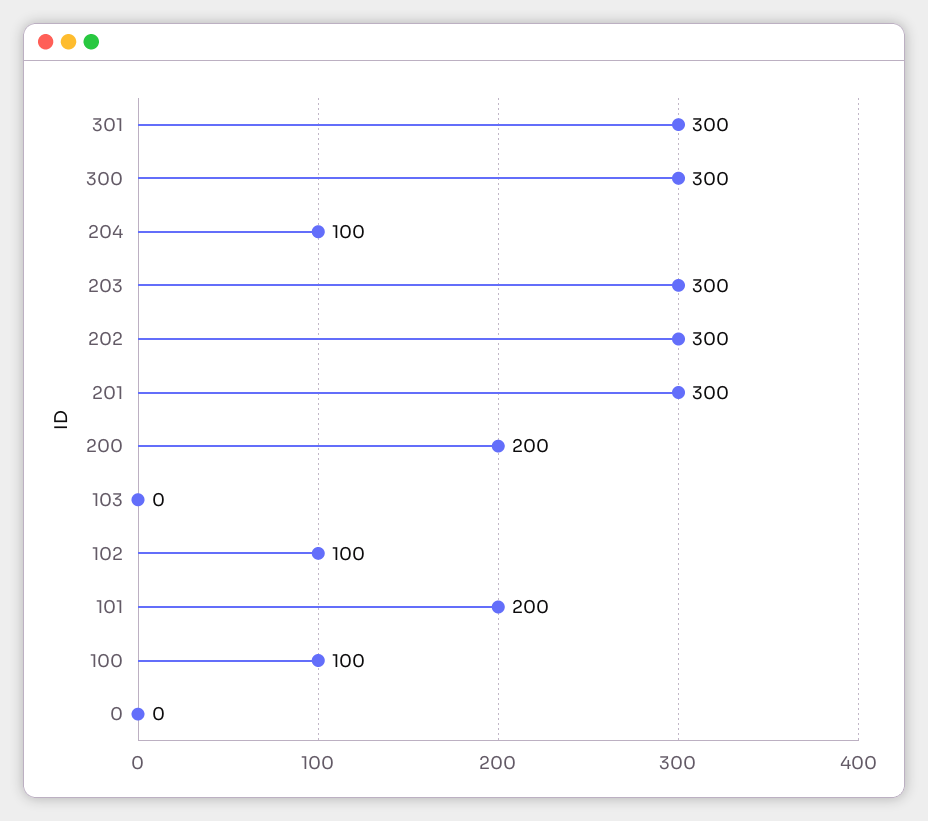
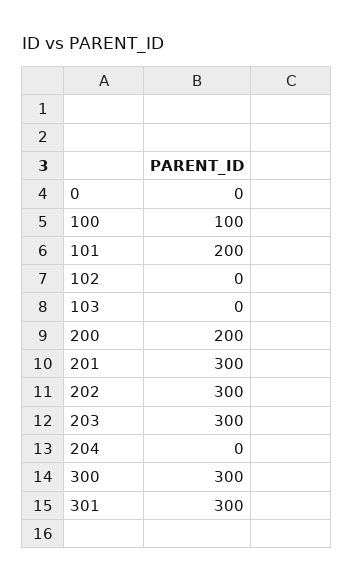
  {
    "301": 300,
    "300": 300,
-   "204": 100,
+   "204": 0,
    "203": 300,
    "202": 300,
    "201": 300,
    "200": 200,
    "103": 0,
-   "102": 100,
+   "102": 0,
    "101": 200,
    "100": 100,
    "0": 0
  }

